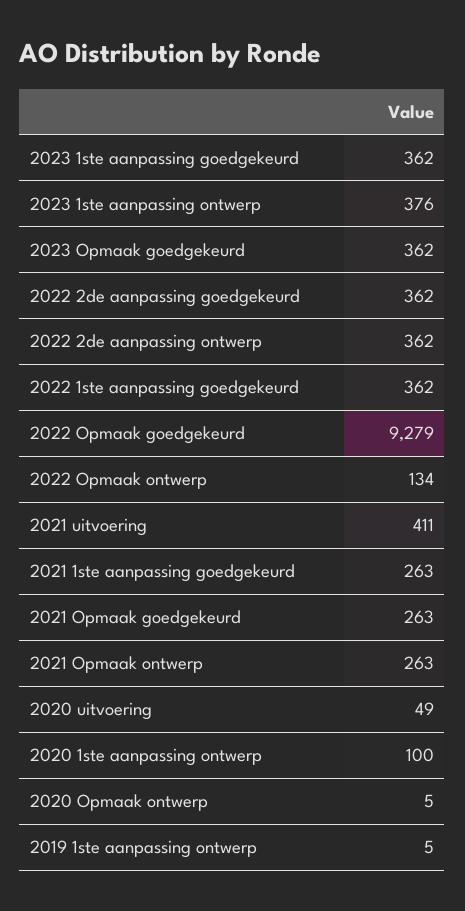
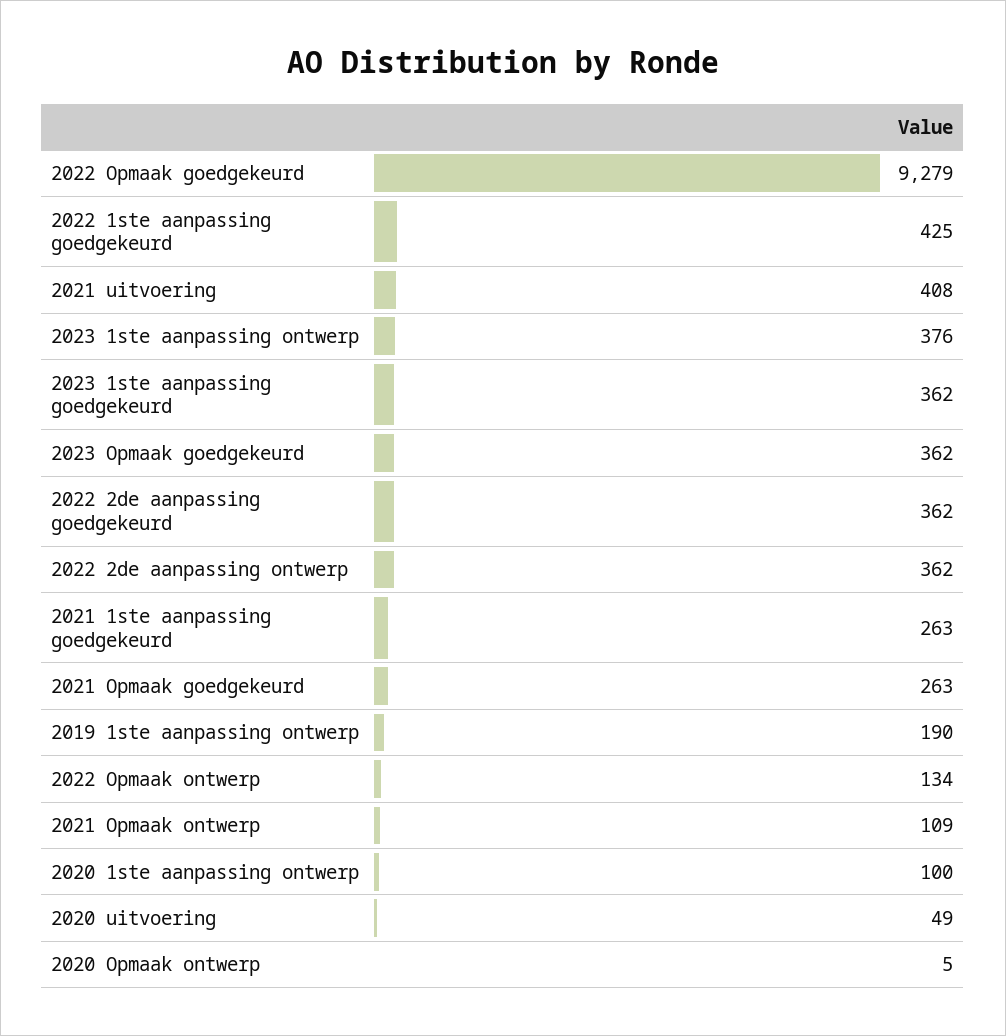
  {
    "2023 1ste aanpassing goedgekeurd": 362,
    "2023 1ste aanpassing ontwerp": 376,
    "2023 Opmaak goedgekeurd": 362,
    "2022 2de aanpassing goedgekeurd": 362,
    "2022 2de aanpassing ontwerp": 362,
-   "2022 1ste aanpassing goedgekeurd": 362,
+   "2022 1ste aanpassing goedgekeurd": 425,
    "2022 Opmaak goedgekeurd": 9279,
    "2022 Opmaak ontwerp": 134,
-   "2021 uitvoering": 411,
+   "2021 uitvoering": 408,
    "2021 1ste aanpassing goedgekeurd": 263,
    "2021 Opmaak goedgekeurd": 263,
-   "2021 Opmaak ontwerp": 263,
+   "2021 Opmaak ontwerp": 109,
    "2020 uitvoering": 49,
    "2020 1ste aanpassing ontwerp": 100,
    "2020 Opmaak ontwerp": 5,
-   "2019 1ste aanpassing ontwerp": 5
+   "2019 1ste aanpassing ontwerp": 190
  }

